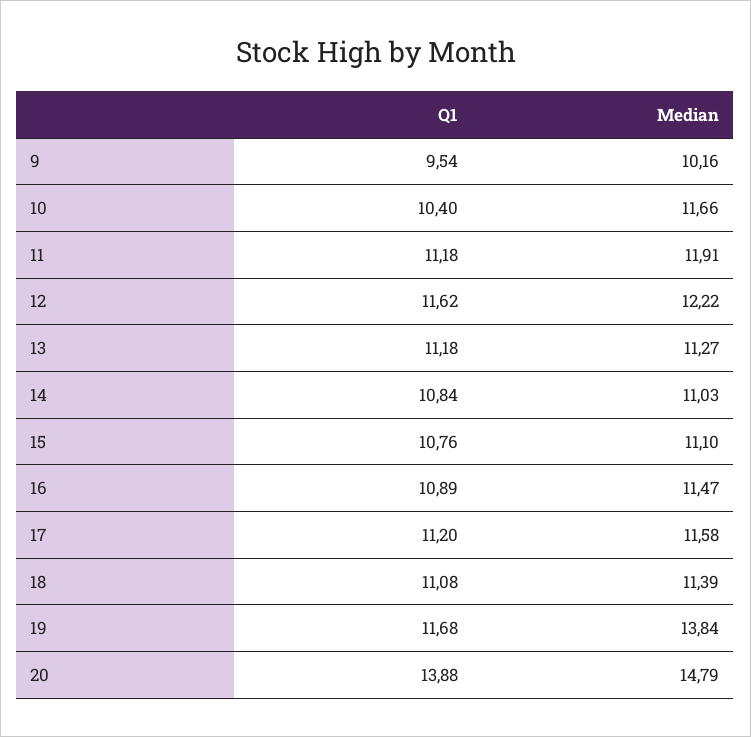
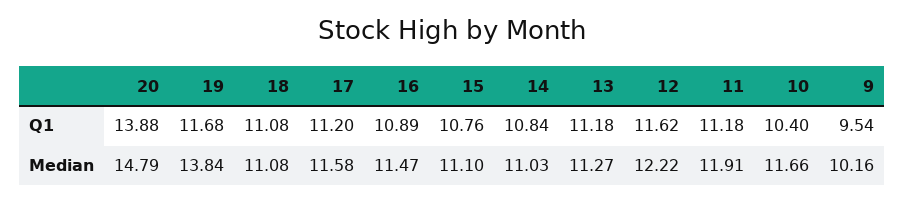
  {
    "Q1": {
      "9": 9.54,
      "10": 10.4,
      "11": 11.18,
      "12": 11.62,
      "13": 11.18,
      "14": 10.84,
      "15": 10.76,
      "16": 10.89,
      "17": 11.2,
      "18": 11.08,
      "19": 11.68,
      "20": 13.88
    },
    "Median": {
      "9": 10.16,
      "10": 11.66,
      "11": 11.91,
      "12": 12.22,
      "13": 11.27,
      "14": 11.03,
      "15": 11.1,
      "16": 11.47,
      "17": 11.58,
-     "18": 11.39,
+     "18": 11.08,
      "19": 13.84,
      "20": 14.79
    }
  }

